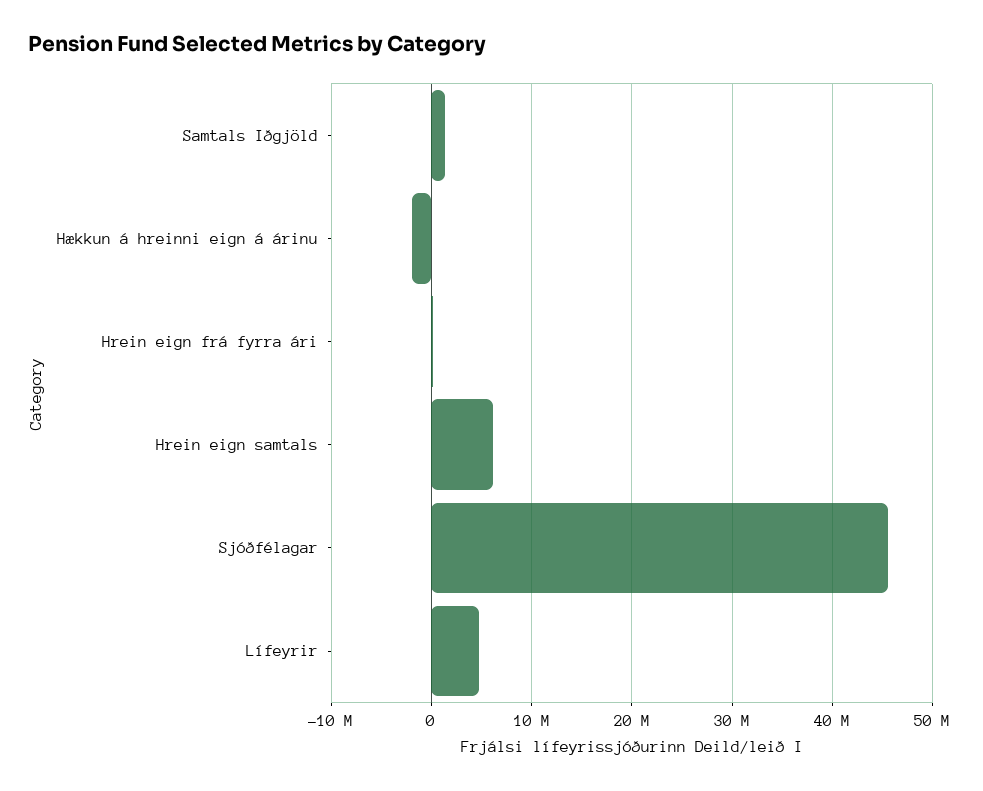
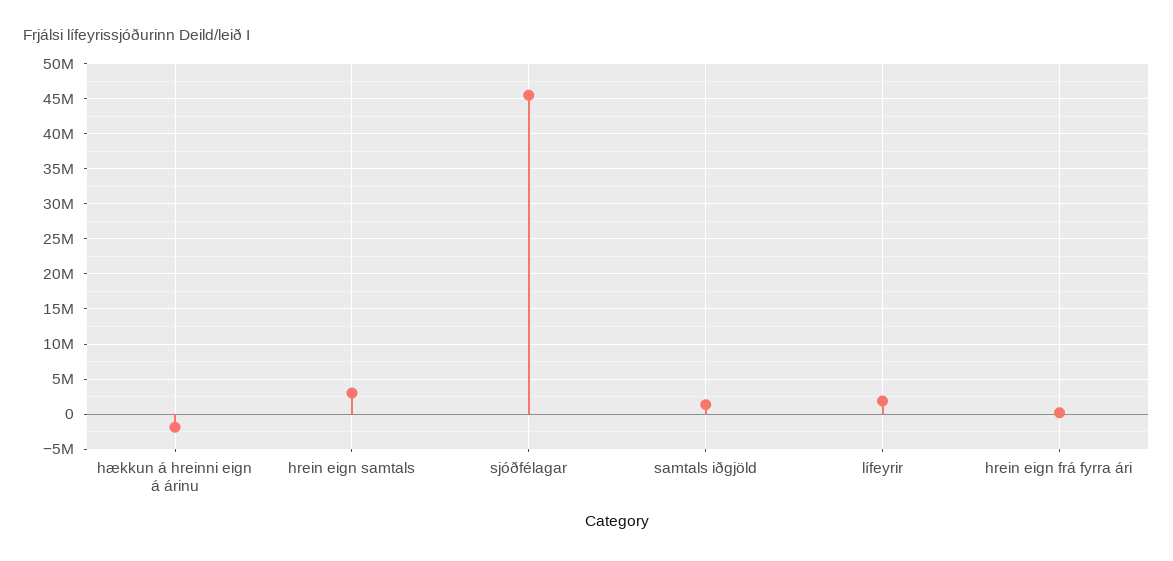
  {
    "Samtals Iðgjöld": 1000000,
    "Hækkun á hreinni eign á árinu": -2000000,
    "Hrein eign frá fyrra ári": 0,
-   "Hrein eign samtals": 6000000,
+   "Hrein eign samtals": 3000000,
    "Sjóðfélagar": 46000000,
-   "Lífeyrir": 5000000
+   "Lífeyrir": 2000000
  }

